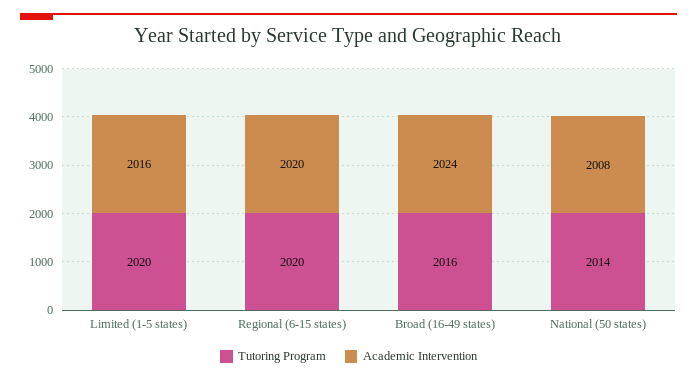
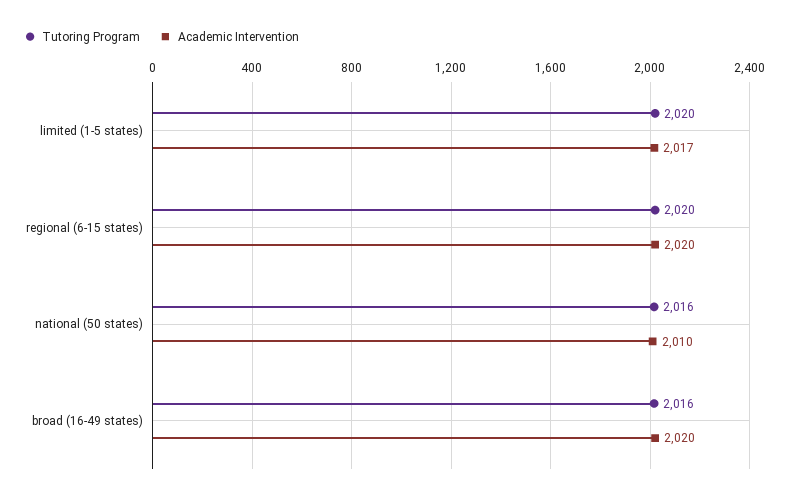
  {
    "Tutoring Program": {
      "Limited (1-5 states)": 2020,
      "Regional (6-15 states)": 2020,
      "Broad (16-49 states)": 2016,
-     "National (50 states)": 2014
+     "National (50 states)": 2016
    },
    "Academic Intervention": {
-     "Limited (1-5 states)": 2016,
+     "Limited (1-5 states)": 2017,
      "Regional (6-15 states)": 2020,
-     "Broad (16-49 states)": 2024,
+     "Broad (16-49 states)": 2020,
-     "National (50 states)": 2008
+     "National (50 states)": 2010
    }
  }

